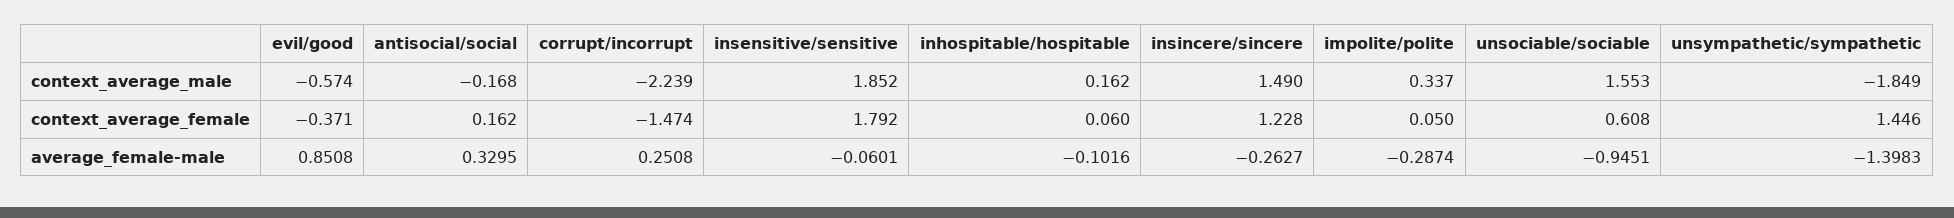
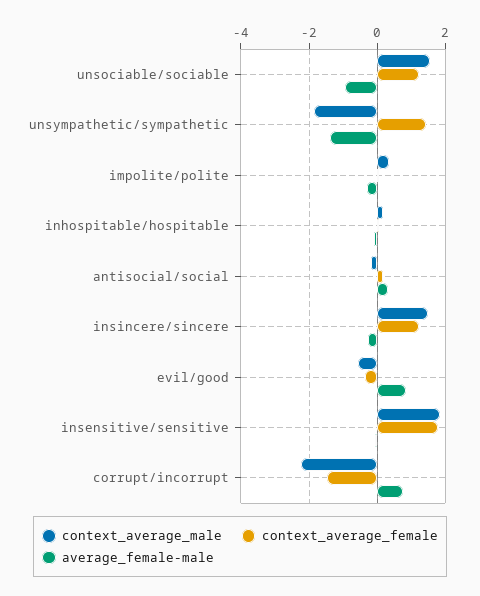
  {
    "context_average_male": {
      "evil/good": -0.574,
      "antisocial/social": -0.168,
      "corrupt/incorrupt": -2.239,
      "insensitive/sensitive": 1.852,
      "inhospitable/hospitable": 0.162,
      "insincere/sincere": 1.49,
      "impolite/polite": 0.337,
      "unsociable/sociable": 1.553,
      "unsympathetic/sympathetic": -1.849
    },
    "context_average_female": {
      "evil/good": -0.371,
      "antisocial/social": 0.162,
      "corrupt/incorrupt": -1.474,
      "insensitive/sensitive": 1.792,
      "inhospitable/hospitable": 0.06,
      "insincere/sincere": 1.228,
      "impolite/polite": 0.05,
-     "unsociable/sociable": 0.608,
+     "unsociable/sociable": 1.2,
      "unsympathetic/sympathetic": 1.446
    },
    "average_female-male": {
      "evil/good": 0.8508,
      "antisocial/social": 0.3295,
-     "corrupt/incorrupt": 0.2508,
+     "corrupt/incorrupt": 0.8,
      "insensitive/sensitive": -0.0601,
      "inhospitable/hospitable": -0.1016,
      "insincere/sincere": -0.2627,
      "impolite/polite": -0.2874,
      "unsociable/sociable": -0.9451,
      "unsympathetic/sympathetic": -1.3983
    }
  }

